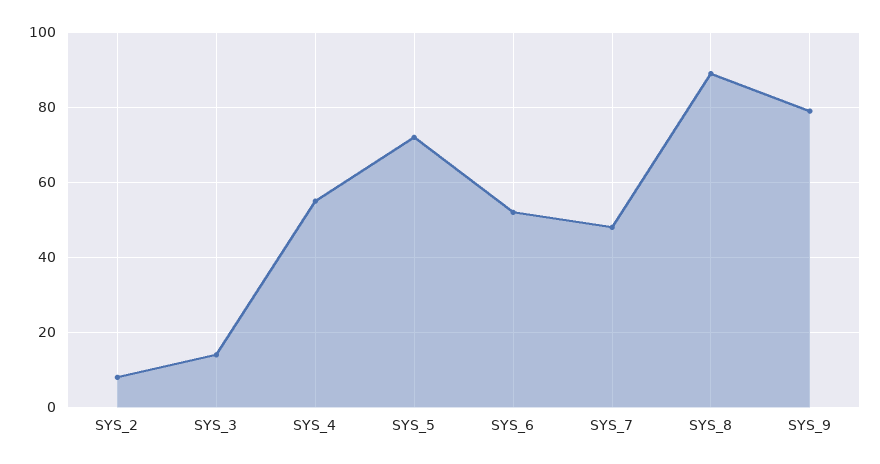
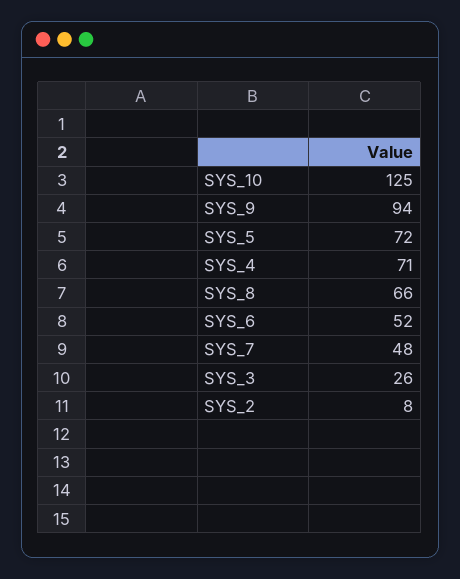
  {
    "SYS_2": 8,
-   "SYS_3": 15,
+   "SYS_3": 26,
-   "SYS_4": 55,
+   "SYS_4": 71,
    "SYS_5": 72,
    "SYS_6": 52,
    "SYS_7": 48,
-   "SYS_8": 90,
+   "SYS_8": 66,
-   "SYS_9": 80
+   "SYS_9": 94,
+   "SYS_10": 125
  }

